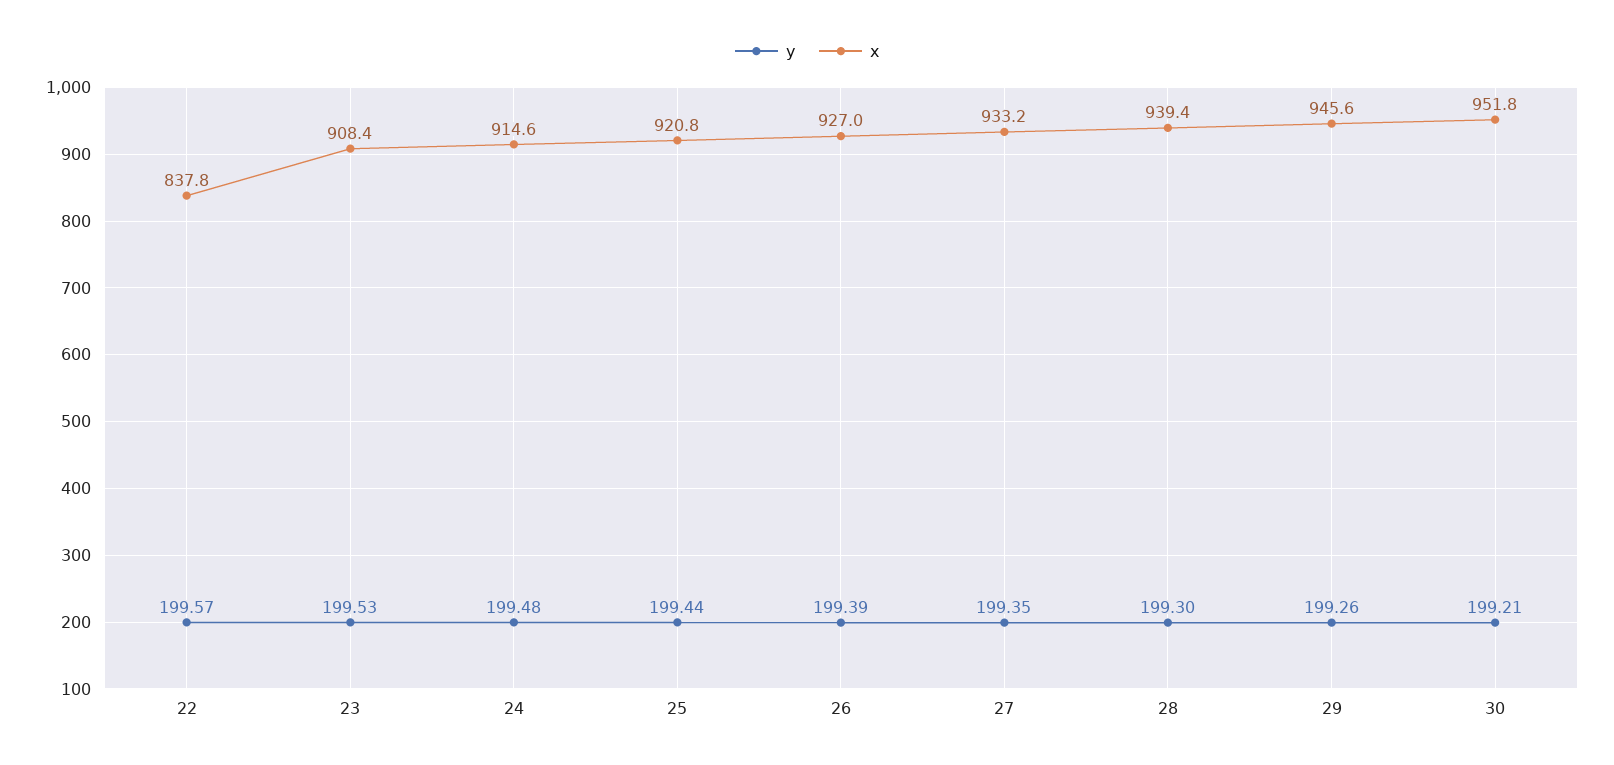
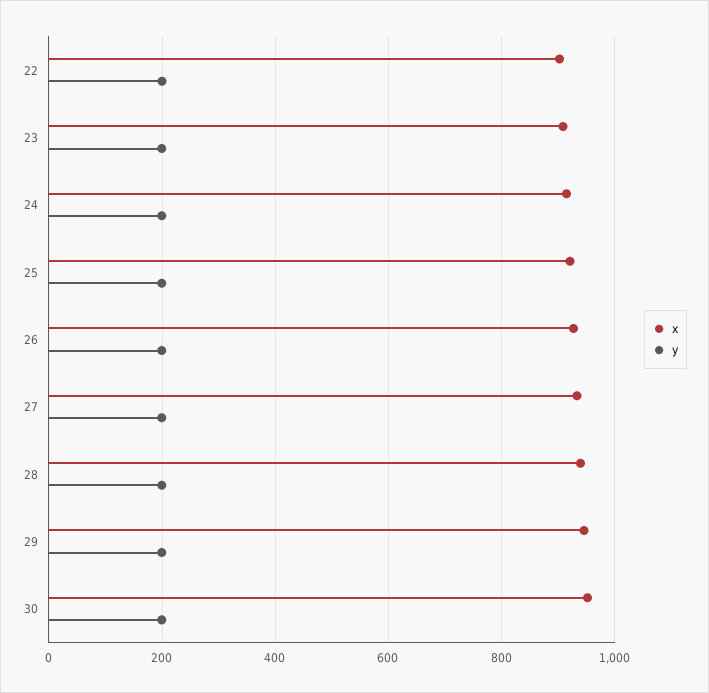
  {
    "y": {
      "22": 199.57,
      "23": 199.53,
      "24": 199.48,
      "25": 199.44,
      "26": 199.39,
      "27": 199.35,
      "28": 199.3,
      "29": 199.26,
      "30": 199.21
    },
    "x": {
-     "22": 837.8,
+     "22": 900,
      "23": 908.4,
      "24": 914.6,
      "25": 920.8,
      "26": 927,
      "27": 933.2,
      "28": 939.4,
      "29": 945.6,
      "30": 951.8
    }
  }

